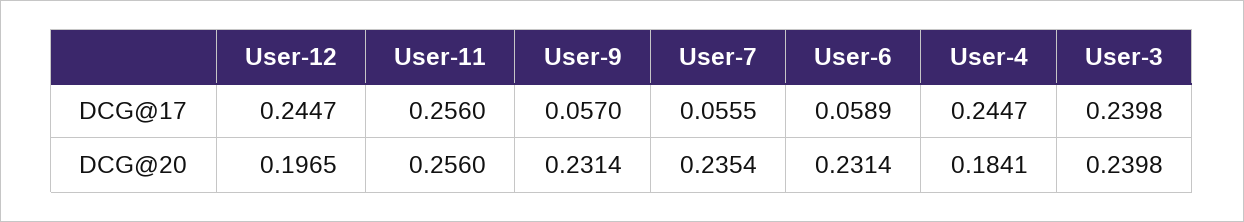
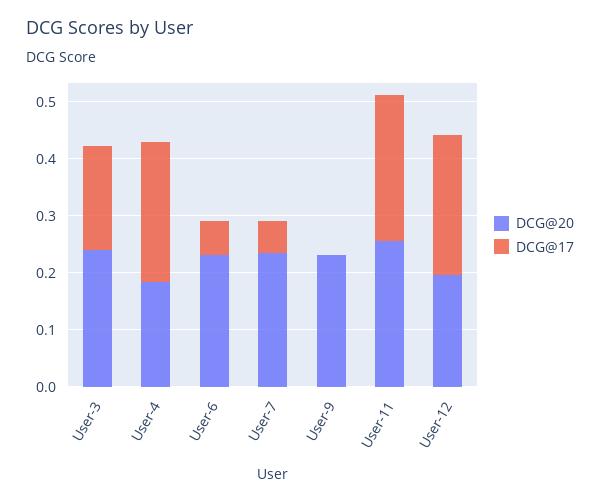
  {
    "DCG@17": {
      "User-12": 0.2447,
      "User-11": 0.256,
-     "User-9": 0.057,
+     "User-9": 0,
      "User-7": 0.0555,
      "User-6": 0.0589,
      "User-4": 0.2447,
-     "User-3": 0.2398
+     "User-3": 0.18
    },
    "DCG@20": {
      "User-12": 0.1965,
      "User-11": 0.256,
      "User-9": 0.2314,
      "User-7": 0.2354,
      "User-6": 0.2314,
      "User-4": 0.1841,
      "User-3": 0.2398
    }
  }

